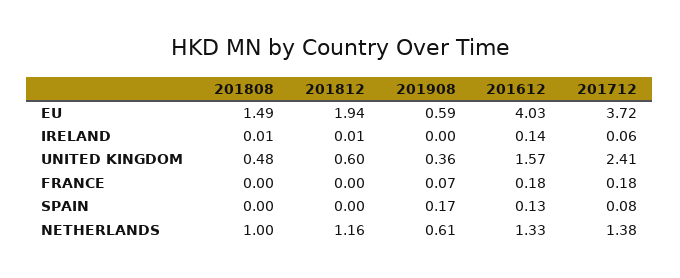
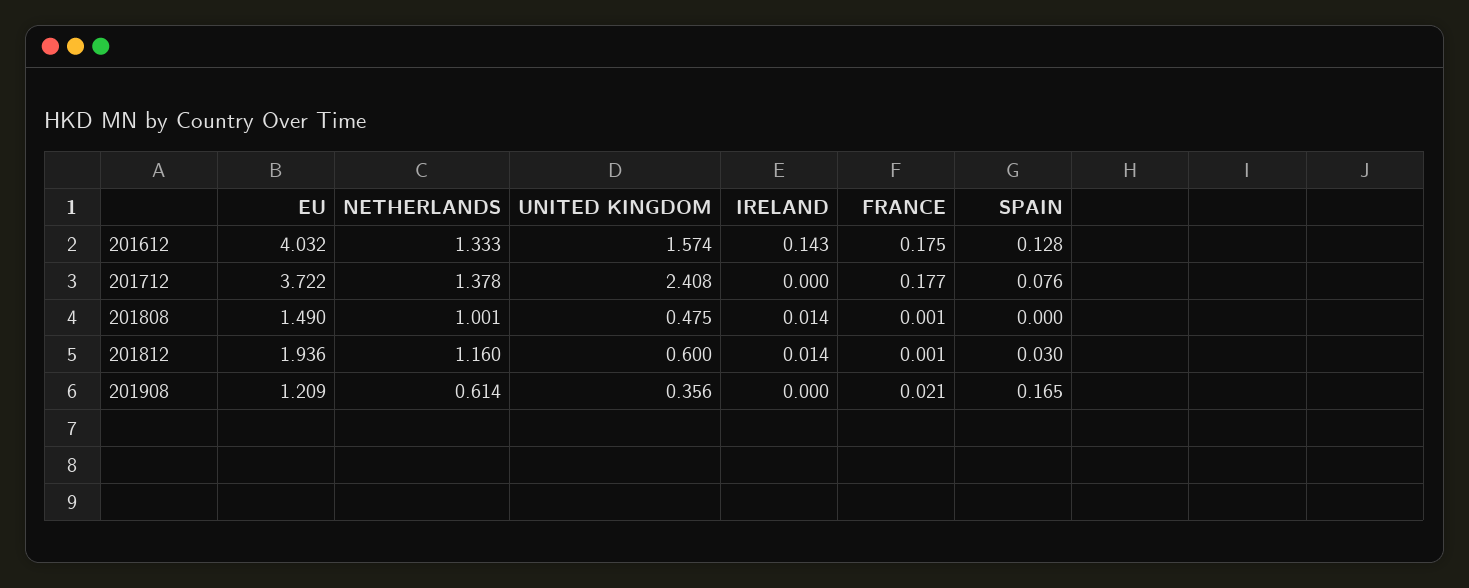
  {
    "201808": {
      "EU": 1.49,
      "IRELAND": 0.014,
      "UNITED KINGDOM": 0.475,
      "FRANCE": 0.001,
      "SPAIN": 0,
      "NETHERLANDS": 1.001
    },
    "201812": {
      "EU": 1.936,
      "IRELAND": 0.014,
      "UNITED KINGDOM": 0.6,
      "FRANCE": 0.001,
-     "SPAIN": 0,
+     "SPAIN": 0.03,
      "NETHERLANDS": 1.16
    },
    "201908": {
-     "EU": 0.59,
+     "EU": 1.209,
      "IRELAND": 0,
      "UNITED KINGDOM": 0.356,
-     "FRANCE": 0.07,
+     "FRANCE": 0.021,
      "SPAIN": 0.165,
      "NETHERLANDS": 0.614
    },
    "201612": {
      "EU": 4.032,
      "IRELAND": 0.143,
      "UNITED KINGDOM": 1.574,
      "FRANCE": 0.175,
      "SPAIN": 0.128,
      "NETHERLANDS": 1.333
    },
    "201712": {
      "EU": 3.722,
-     "IRELAND": 0.06,
+     "IRELAND": 0,
      "UNITED KINGDOM": 2.408,
      "FRANCE": 0.177,
      "SPAIN": 0.076,
      "NETHERLANDS": 1.378
    }
  }

